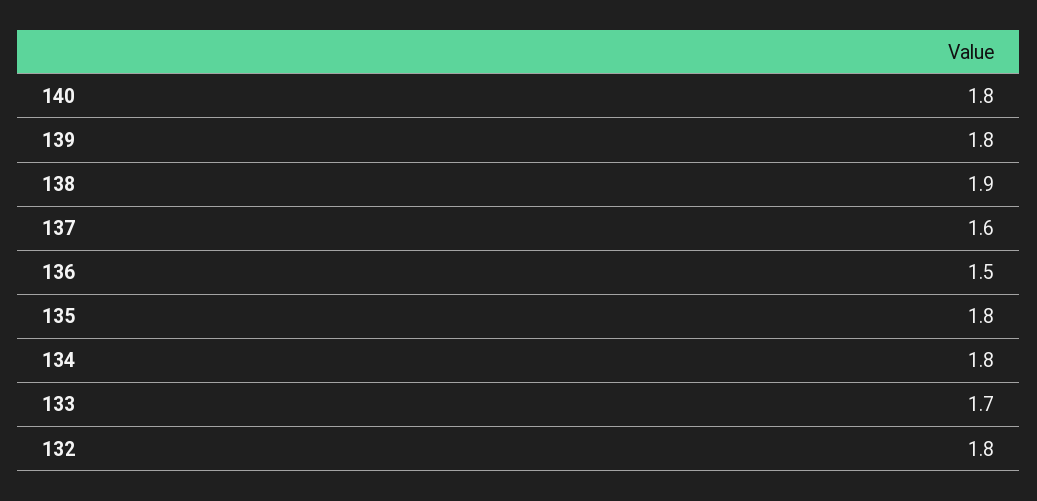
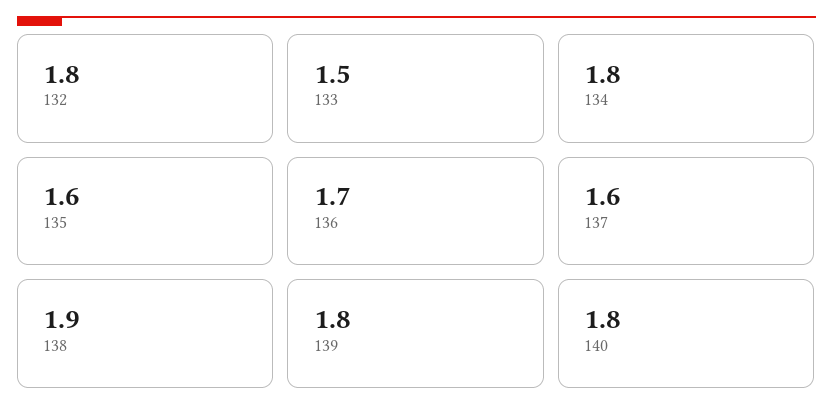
  {
    "140": 1.8,
    "139": 1.8,
    "138": 1.9,
    "137": 1.6,
-   "136": 1.5,
+   "136": 1.7,
-   "135": 1.8,
+   "135": 1.6,
    "134": 1.8,
-   "133": 1.7,
+   "133": 1.5,
    "132": 1.8
  }

